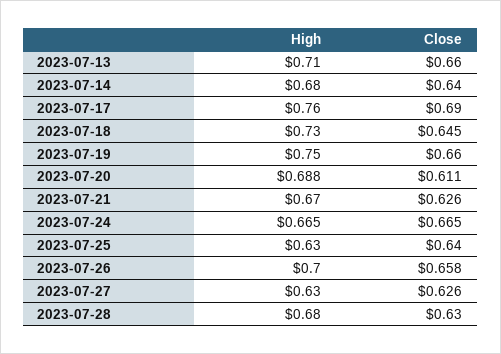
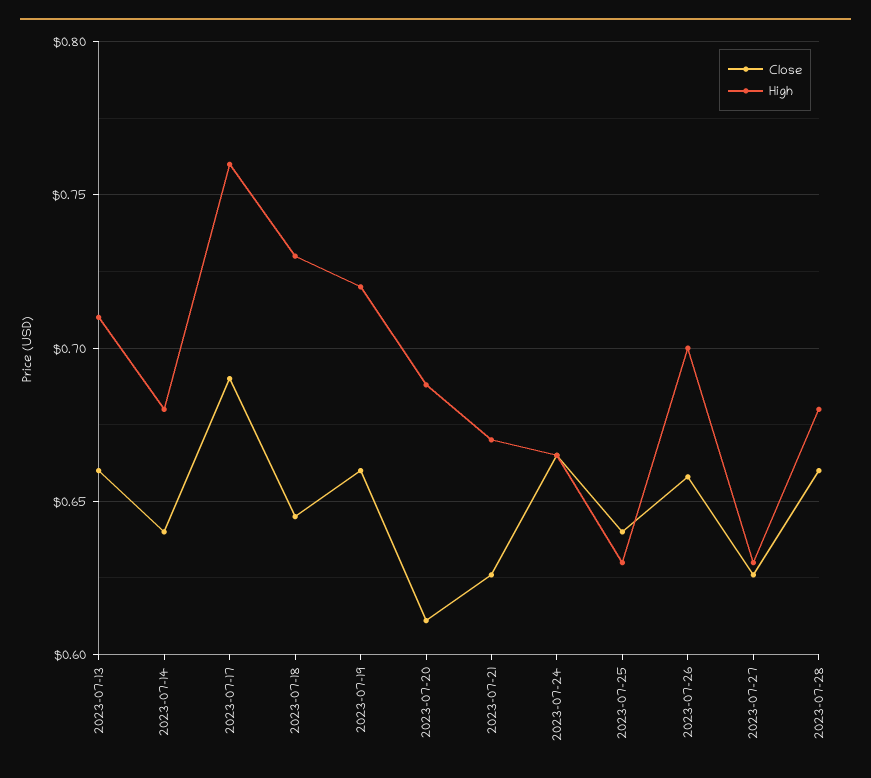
  {
    "High": {
      "2023-07-13": 0.71,
      "2023-07-14": 0.68,
      "2023-07-17": 0.76,
      "2023-07-18": 0.73,
-     "2023-07-19": 0.75,
+     "2023-07-19": 0.72,
      "2023-07-20": 0.688,
      "2023-07-21": 0.67,
      "2023-07-24": 0.665,
      "2023-07-25": 0.63,
      "2023-07-26": 0.7,
      "2023-07-27": 0.63,
      "2023-07-28": 0.68
    },
    "Close": {
      "2023-07-13": 0.66,
      "2023-07-14": 0.64,
      "2023-07-17": 0.69,
      "2023-07-18": 0.645,
      "2023-07-19": 0.66,
      "2023-07-20": 0.611,
      "2023-07-21": 0.626,
      "2023-07-24": 0.665,
      "2023-07-25": 0.64,
      "2023-07-26": 0.658,
      "2023-07-27": 0.626,
-     "2023-07-28": 0.63
+     "2023-07-28": 0.66
    }
  }

